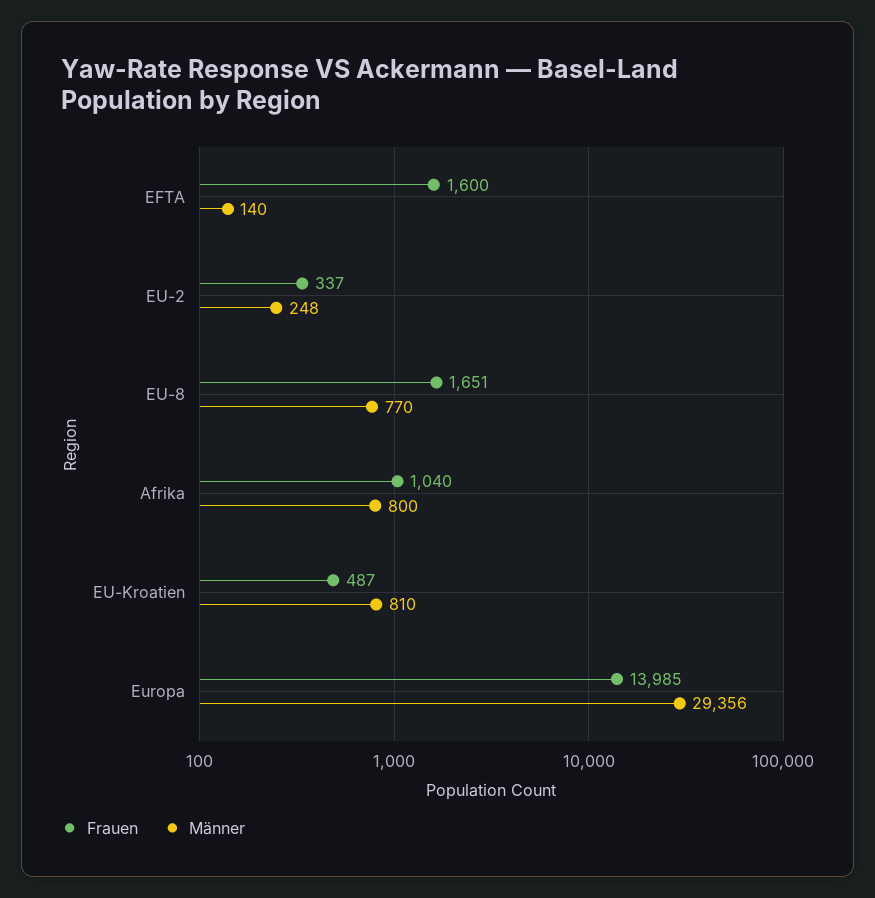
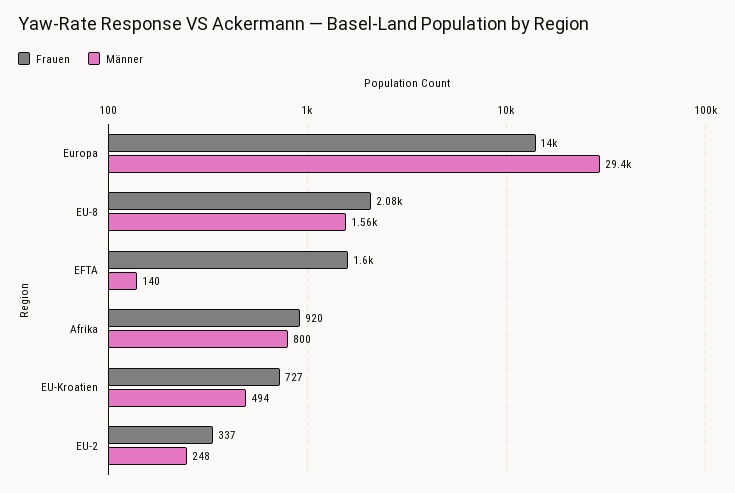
  {
    "Frauen": {
      "EFTA": 1600,
      "EU-2": 337,
-     "EU-8": 1651,
+     "EU-8": 2080,
-     "Afrika": 1040,
+     "Afrika": 920,
-     "EU-Kroatien": 487,
+     "EU-Kroatien": 727,
      "Europa": 13985
    },
    "Männer": {
      "EFTA": 140,
      "EU-2": 248,
-     "EU-8": 770,
+     "EU-8": 1560,
      "Afrika": 800,
-     "EU-Kroatien": 810,
+     "EU-Kroatien": 494,
      "Europa": 29356
    }
  }

